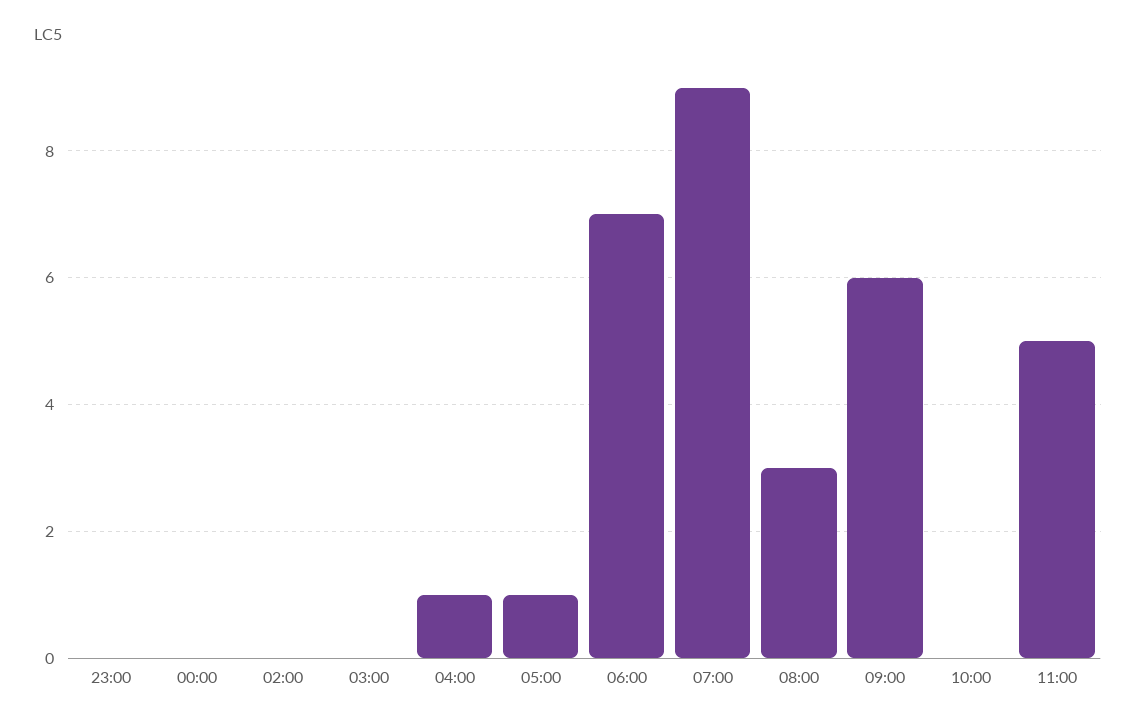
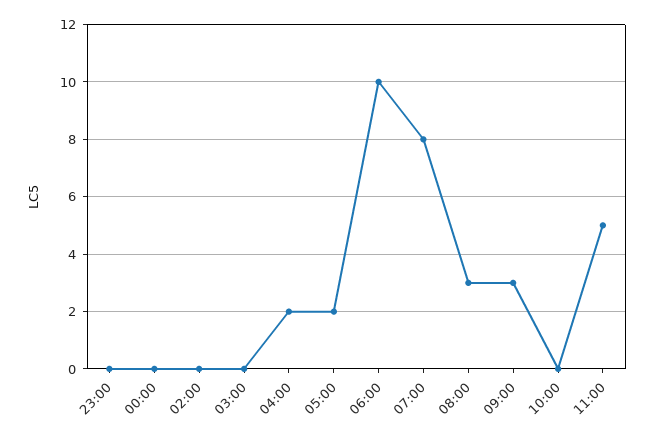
  {
    "23:00": 0,
    "00:00": 0,
    "02:00": 0,
    "03:00": 0,
-   "04:00": 1,
+   "04:00": 2,
-   "05:00": 1,
+   "05:00": 2,
-   "06:00": 7,
+   "06:00": 10,
-   "07:00": 9,
+   "07:00": 8,
    "08:00": 3,
-   "09:00": 6,
+   "09:00": 3,
    "10:00": 0,
    "11:00": 5
  }

